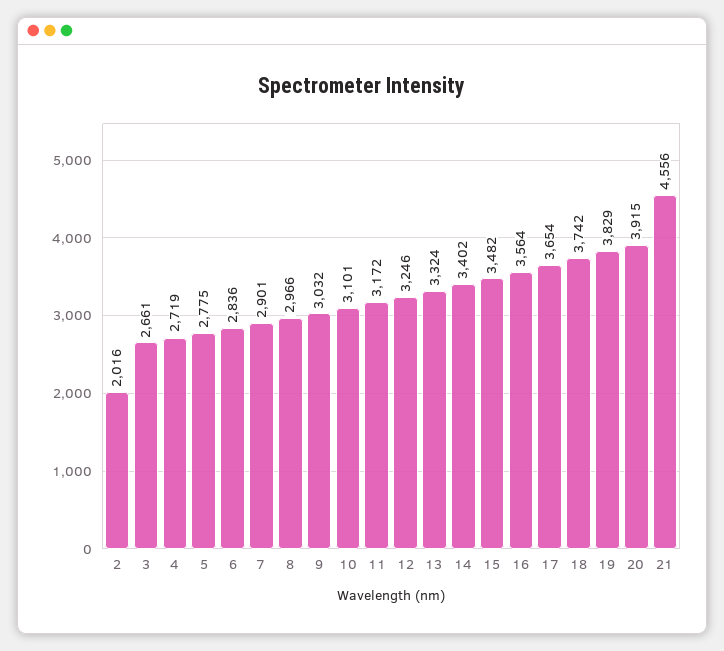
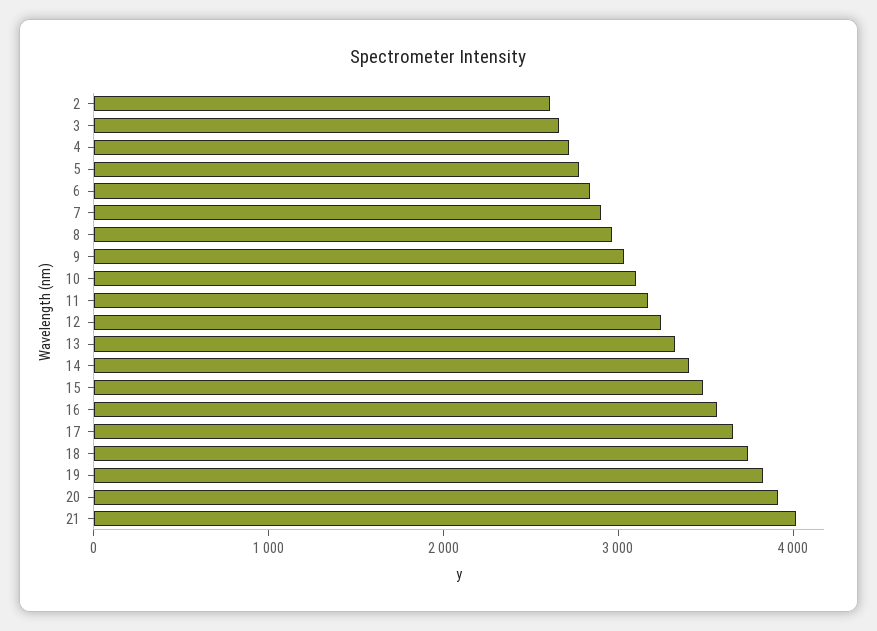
  {
-   "2": 2016,
+   "2": 2600,
    "3": 2661,
    "4": 2719,
    "5": 2775,
    "6": 2836,
    "7": 2901,
    "8": 2966,
    "9": 3032,
    "10": 3101,
    "11": 3172,
    "12": 3246,
    "13": 3324,
    "14": 3402,
    "15": 3482,
    "16": 3564,
    "17": 3654,
    "18": 3742,
    "19": 3829,
    "20": 3915,
-   "21": 4556
+   "21": 4000
  }

